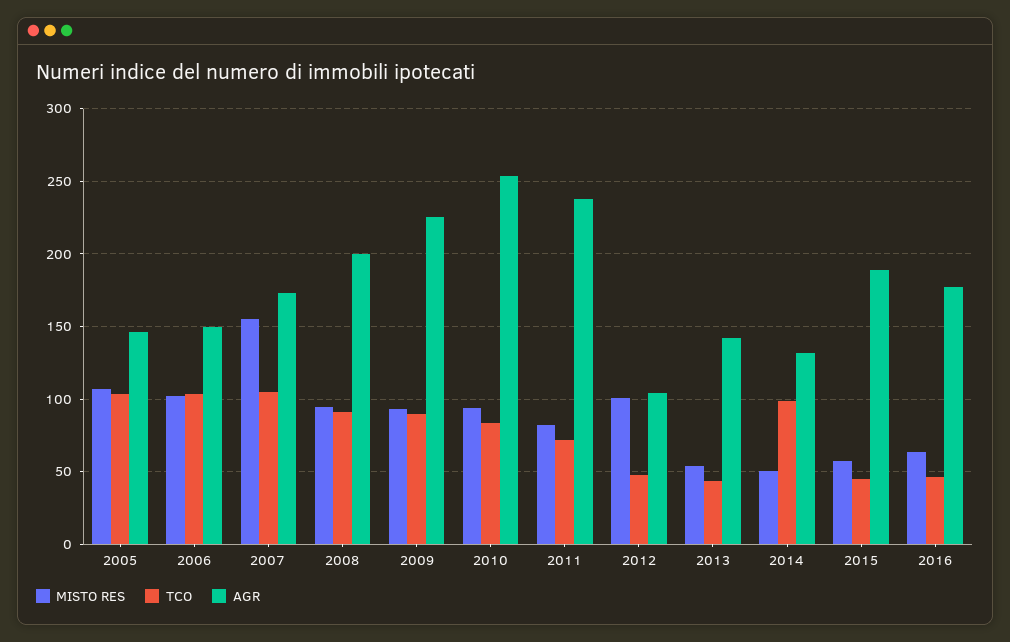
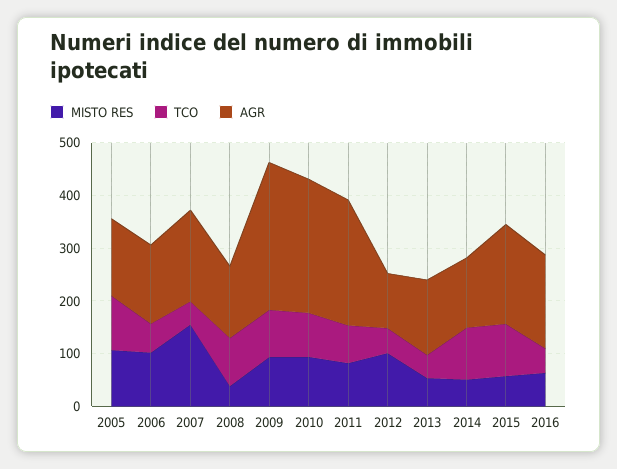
  {
    "MISTO RES": {
      "2005": 105,
      "2006": 100,
      "2007": 155,
-     "2008": 95,
+     "2008": 40,
      "2009": 95,
      "2010": 95,
      "2011": 80,
      "2012": 100,
      "2013": 55,
      "2014": 50,
      "2015": 60,
      "2016": 65
    },
    "TCO": {
      "2005": 105,
-     "2006": 105,
+     "2006": 60,
-     "2007": 105,
+     "2007": 40,
      "2008": 90,
      "2009": 90,
      "2010": 85,
      "2011": 70,
      "2012": 45,
      "2013": 45,
      "2014": 100,
-     "2015": 45,
+     "2015": 100,
      "2016": 45
    },
    "AGR": {
      "2005": 145,
      "2006": 150,
      "2007": 175,
-     "2008": 200,
+     "2008": 140,
-     "2009": 225,
+     "2009": 280,
      "2010": 255,
      "2011": 240,
      "2012": 105,
      "2013": 140,
      "2014": 130,
      "2015": 190,
      "2016": 175
    }
  }

